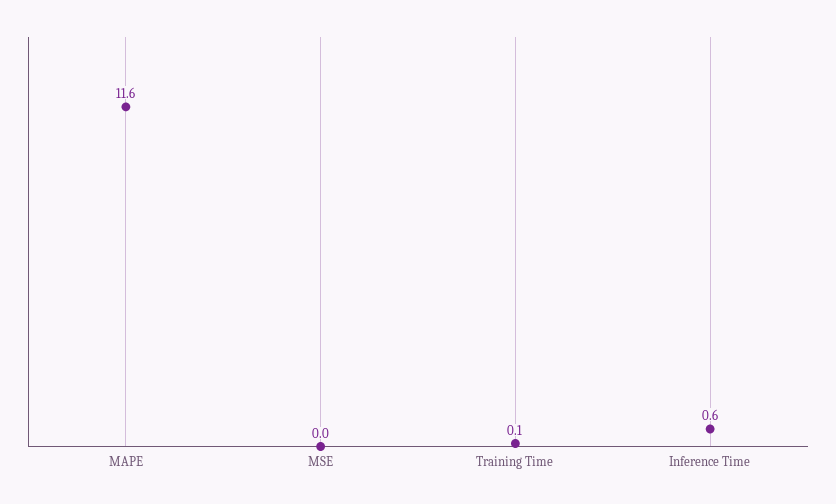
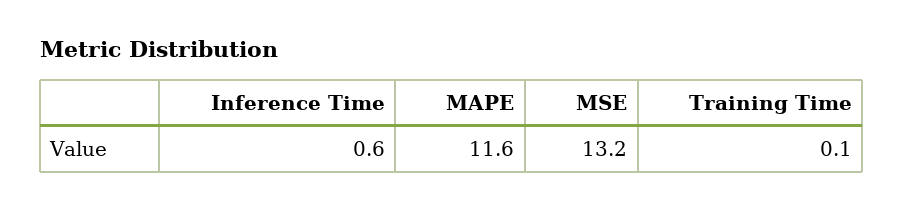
  {
    "MAPE": 11.6,
-   "MSE": 0,
+   "MSE": 13.2,
    "Training Time": 0.1,
    "Inference Time": 0.6
  }

